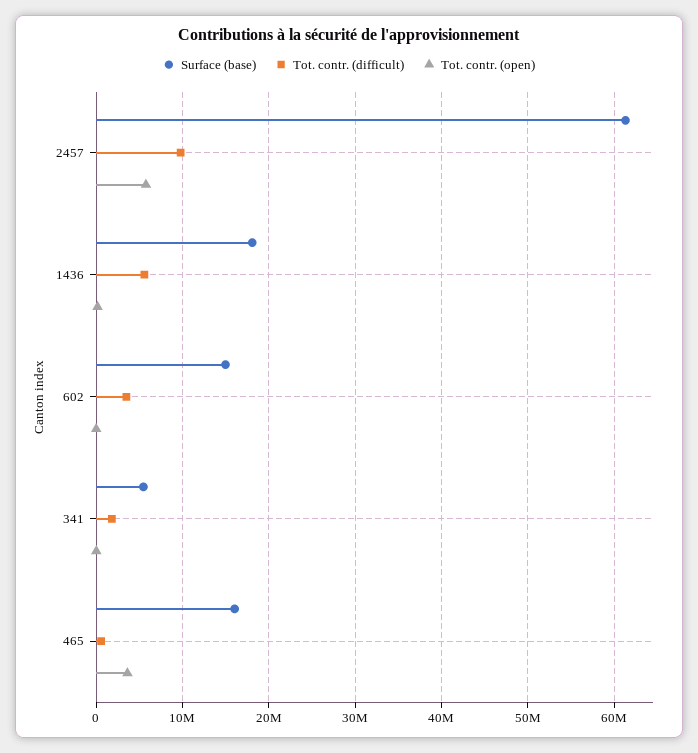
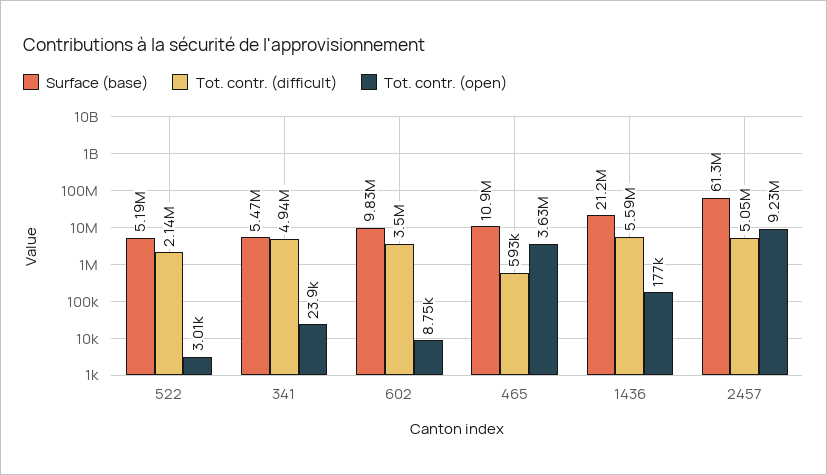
  {
    "Surface (base)": {
      "2457": 61300000,
-     "1436": 18000000,
+     "1436": 21200000,
-     "602": 15000000,
+     "602": 9830000,
      "341": 5470000,
-     "465": 16000000
+     "465": 10900000,
+     "522": 5190000
    },
    "Tot. contr. (difficult)": {
-     "2457": 10000000,
+     "2457": 5050000,
      "1436": 5590000,
      "602": 3500000,
-     "341": 2000000,
+     "341": 4940000,
-     "465": 593000
+     "465": 593000,
+     "522": 2140000
    },
    "Tot. contr. (open)": {
-     "2457": 6000000,
+     "2457": 9230000,
      "1436": 177000,
      "602": 8750,
      "341": 23900,
-     "465": 3630000
+     "465": 3630000,
+     "522": 3010
    }
  }

